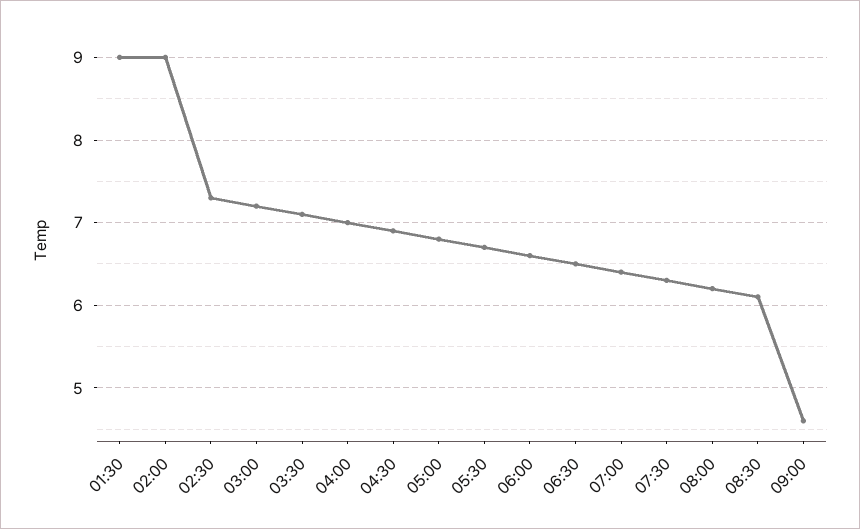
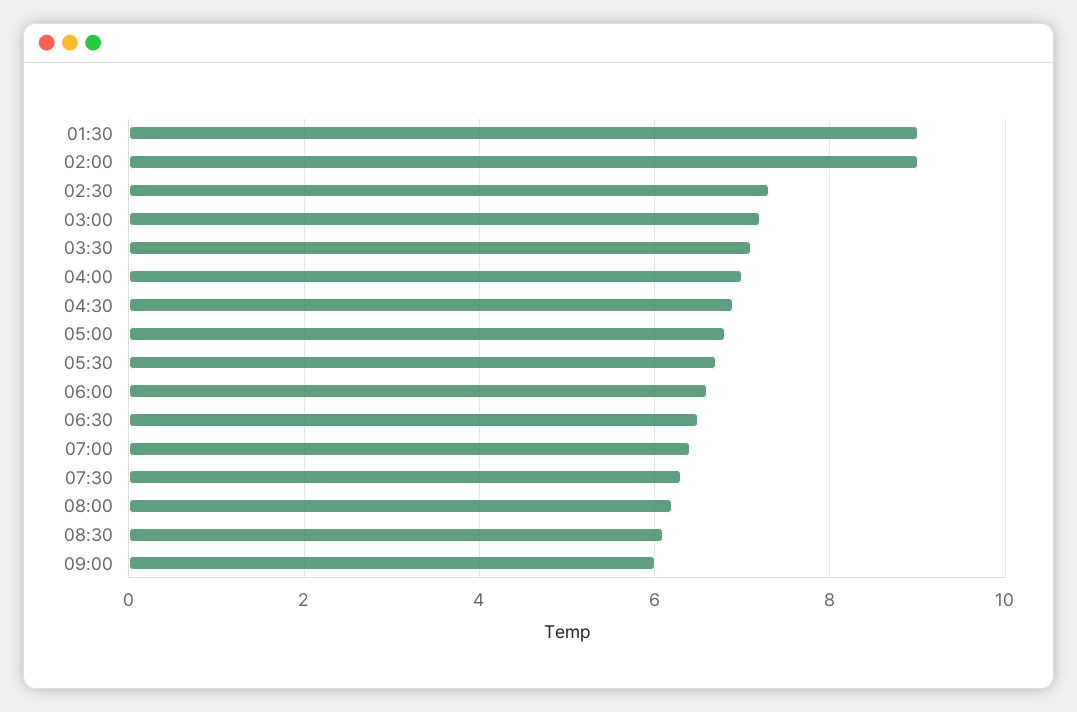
  {
    "01:30": 9,
    "02:00": 9,
    "02:30": 7.3,
    "03:00": 7.2,
    "03:30": 7.1,
    "04:00": 7,
    "04:30": 6.9,
    "05:00": 6.8,
    "05:30": 6.7,
    "06:00": 6.6,
    "06:30": 6.5,
    "07:00": 6.4,
    "07:30": 6.3,
    "08:00": 6.2,
    "08:30": 6.1,
-   "09:00": 4.6
+   "09:00": 6
  }

